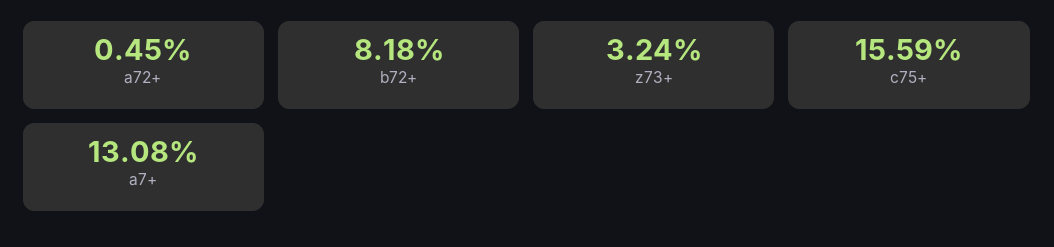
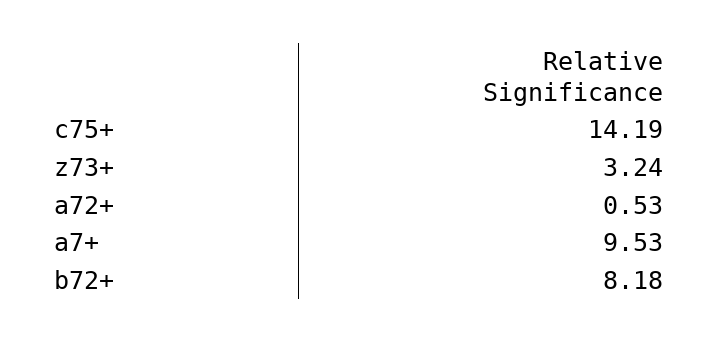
  {
-   "a72+": 0.45,
+   "a72+": 0.53,
    "b72+": 8.18,
    "z73+": 3.24,
-   "c75+": 15.59,
+   "c75+": 14.19,
-   "a7+": 13.08
+   "a7+": 9.53
  }

